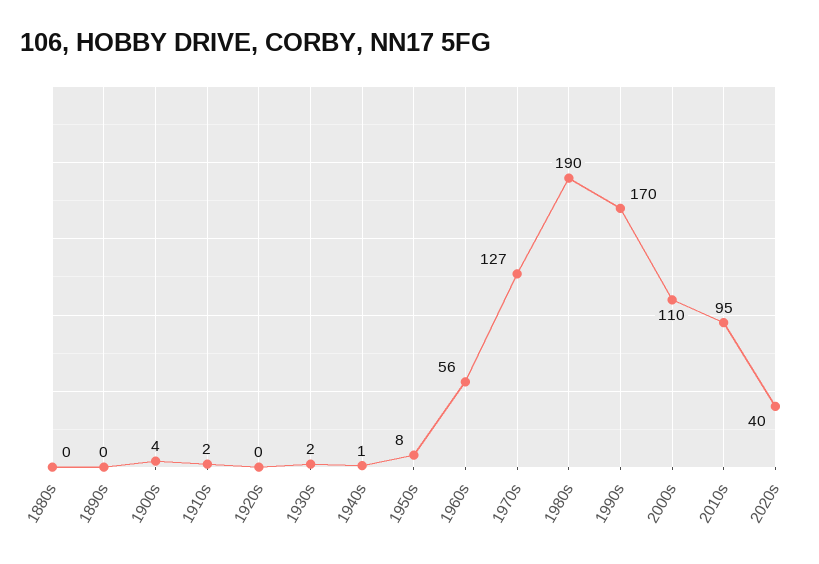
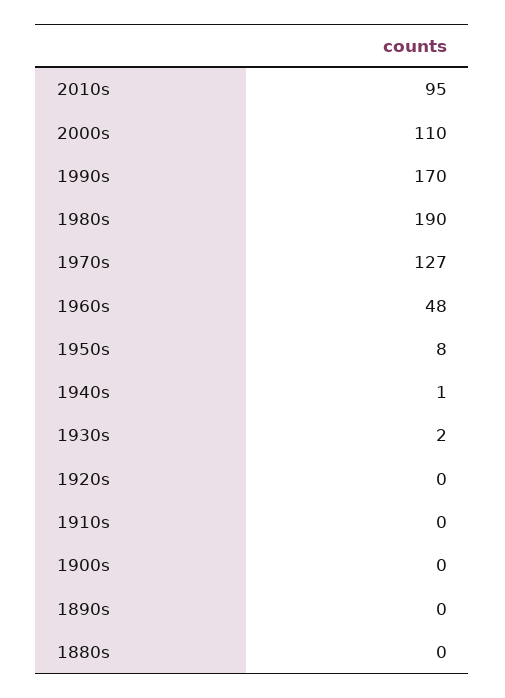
  {
    "1880s": 0,
    "1890s": 0,
-   "1900s": 4,
+   "1900s": 0,
-   "1910s": 2,
+   "1910s": 0,
    "1920s": 0,
    "1930s": 2,
    "1940s": 1,
    "1950s": 8,
-   "1960s": 56,
+   "1960s": 48,
    "1970s": 127,
    "1980s": 190,
    "1990s": 170,
    "2000s": 110,
-   "2010s": 95,
+   "2010s": 95
-   "2020s": 40
  }

